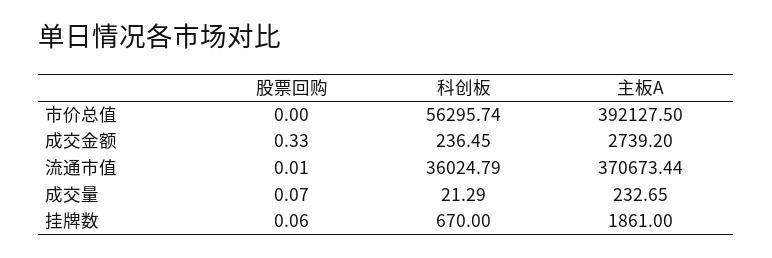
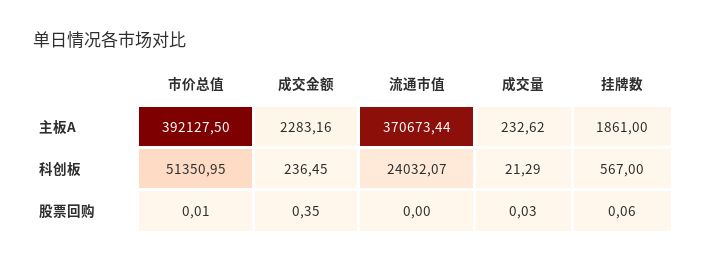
  {
    "股票回购": {
-     "市价总值": 0,
+     "市价总值": 0.01,
-     "成交金额": 0.33,
+     "成交金额": 0.35,
-     "流通市值": 0.01,
+     "流通市值": 0,
-     "成交量": 0.07,
+     "成交量": 0.03,
      "挂牌数": 0.06
    },
    "科创板": {
-     "市价总值": 56295.74,
+     "市价总值": 51350.95,
      "成交金额": 236.45,
-     "流通市值": 36024.79,
+     "流通市值": 24032.07,
      "成交量": 21.29,
-     "挂牌数": 670
+     "挂牌数": 567
    },
    "主板A": {
      "市价总值": 392127.5,
-     "成交金额": 2739.2,
+     "成交金额": 2283.16,
      "流通市值": 370673.44,
-     "成交量": 232.65,
+     "成交量": 232.62,
      "挂牌数": 1861
    }
  }

